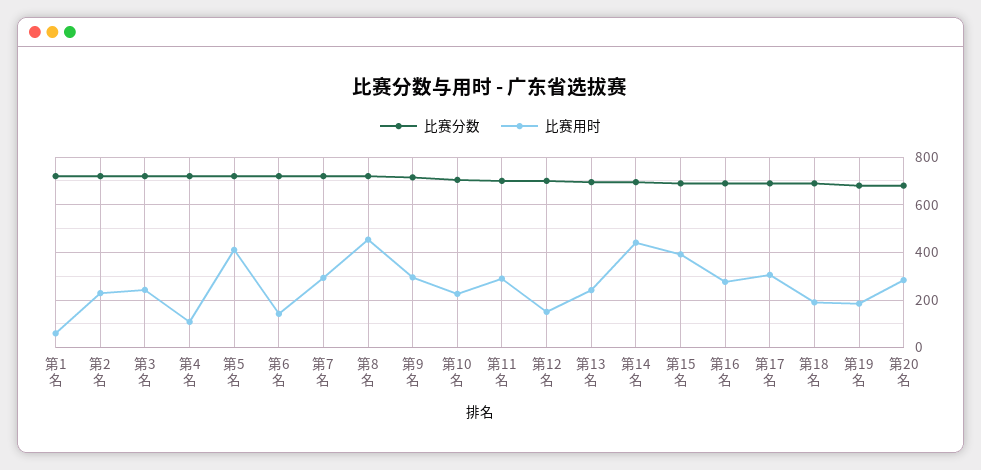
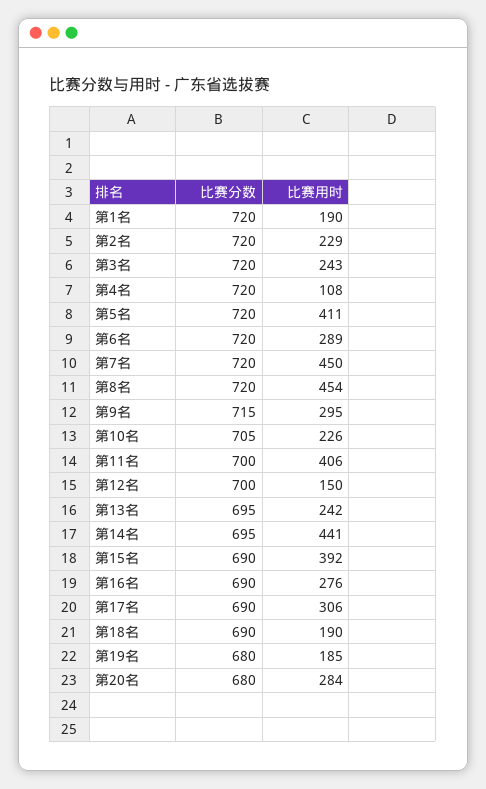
  {
    "比赛分数": {
      "第1名": 720,
      "第2名": 720,
      "第3名": 720,
      "第4名": 720,
      "第5名": 720,
      "第6名": 720,
      "第7名": 720,
      "第8名": 720,
      "第9名": 715,
      "第10名": 705,
      "第11名": 700,
      "第12名": 700,
      "第13名": 695,
      "第14名": 695,
      "第15名": 690,
      "第16名": 690,
      "第17名": 690,
      "第18名": 690,
      "第19名": 680,
      "第20名": 680
    },
    "比赛用时": {
-     "第1名": 50,
+     "第1名": 190,
      "第2名": 229,
      "第3名": 243,
      "第4名": 108,
      "第5名": 411,
-     "第6名": 150,
+     "第6名": 289,
-     "第7名": 300,
+     "第7名": 450,
      "第8名": 454,
      "第9名": 295,
      "第10名": 226,
-     "第11名": 300,
+     "第11名": 406,
      "第12名": 150,
      "第13名": 242,
      "第14名": 441,
      "第15名": 392,
      "第16名": 276,
      "第17名": 306,
      "第18名": 190,
      "第19名": 185,
      "第20名": 284
    }
  }

